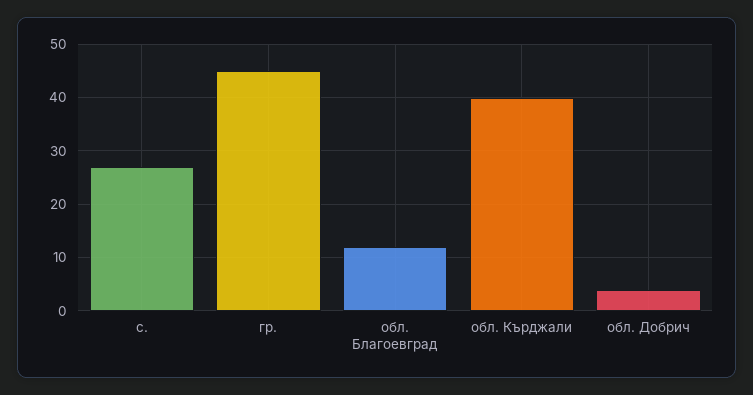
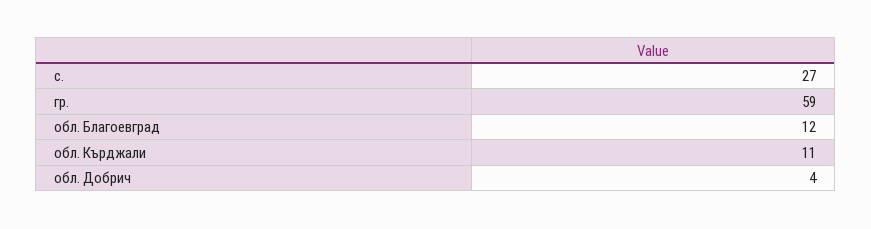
  {
    "с.": 27,
-   "гр.": 45,
+   "гр.": 59,
    "обл. Благоевград": 12,
-   "обл. Кърджали": 40,
+   "обл. Кърджали": 11,
    "обл. Добрич": 4
  }

